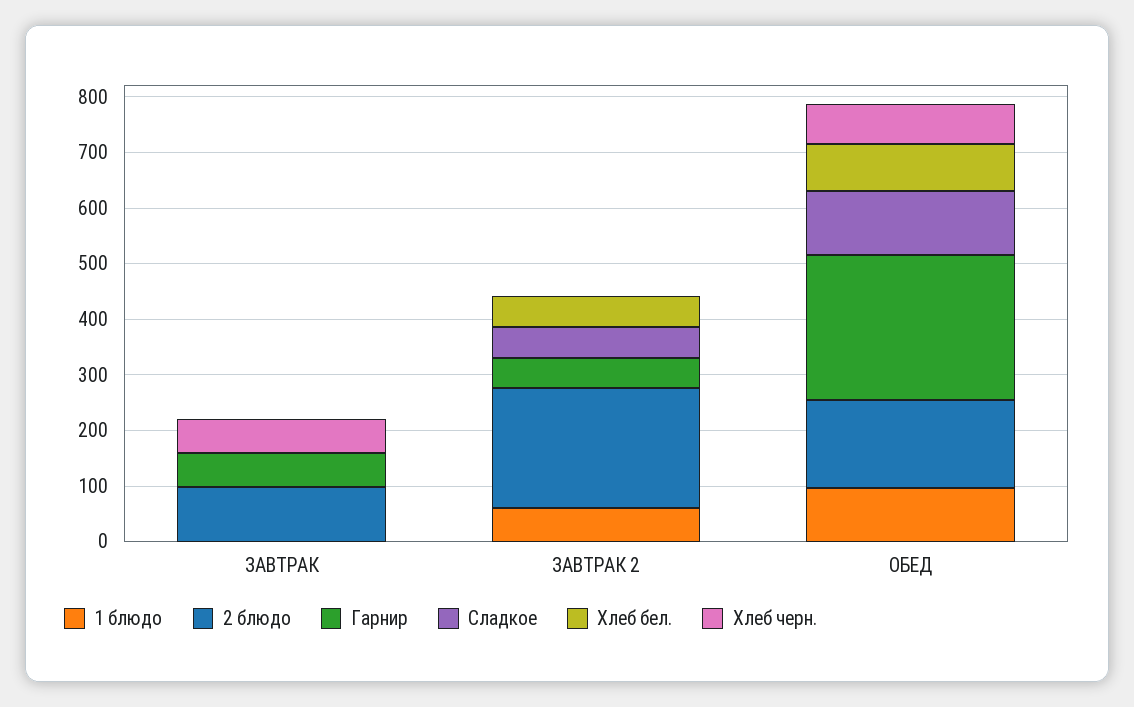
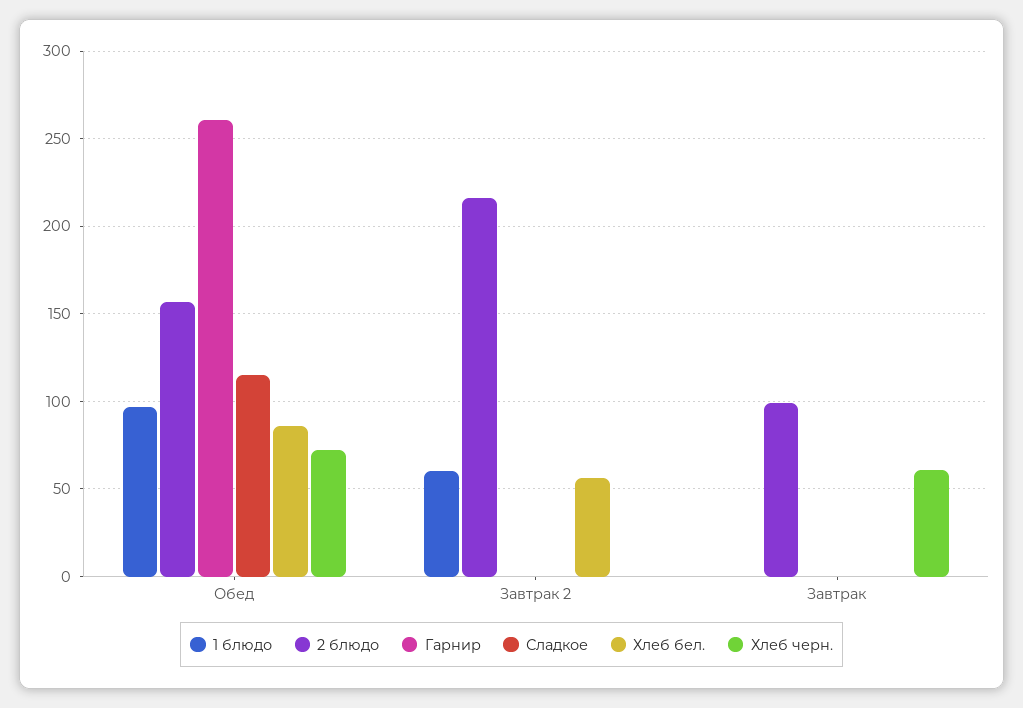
  {
    "1 блюдо": {
      "ЗАВТРАК": 0,
      "ЗАВТРАК 2": 60,
      "ОБЕД": 95
    },
    "2 блюдо": {
      "ЗАВТРАК": 100,
      "ЗАВТРАК 2": 215,
      "ОБЕД": 155
    },
    "Гарнир": {
-     "ЗАВТРАК": 60,
+     "ЗАВТРАК": 0,
-     "ЗАВТРАК 2": 60,
+     "ЗАВТРАК 2": 0,
      "ОБЕД": 260
    },
    "Сладкое": {
      "ЗАВТРАК": 0,
-     "ЗАВТРАК 2": 60,
+     "ЗАВТРАК 2": 0,
      "ОБЕД": 115
    },
    "Хлеб бел.": {
      "ЗАВТРАК": 0,
      "ЗАВТРАК 2": 55,
      "ОБЕД": 85
    },
    "Хлеб черн.": {
      "ЗАВТРАК": 60,
      "ЗАВТРАК 2": 0,
      "ОБЕД": 70
    }
  }

